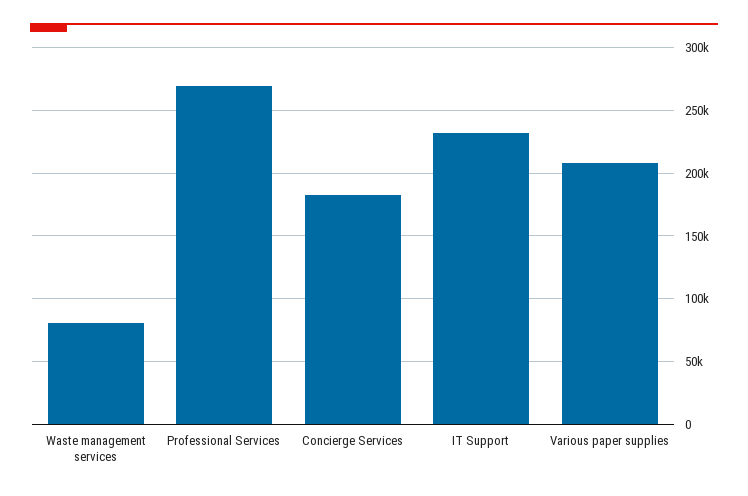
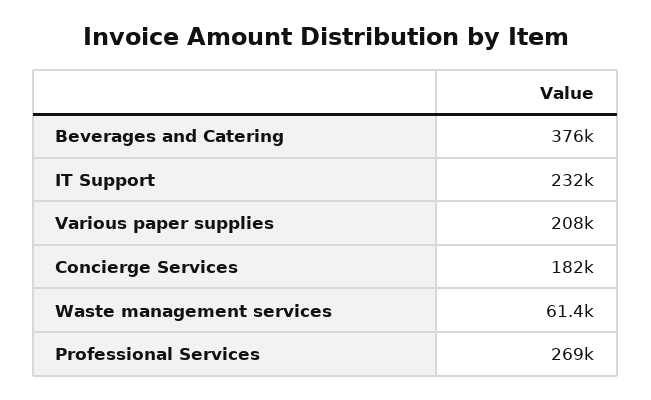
  {
-   "Waste management services": 80000,
+   "Waste management services": 61400,
    "Professional Services": 269000,
    "Concierge Services": 182000,
    "IT Support": 232000,
-   "Various paper supplies": 208000
+   "Various paper supplies": 208000,
+   "Beverages and Catering": 376000
  }

